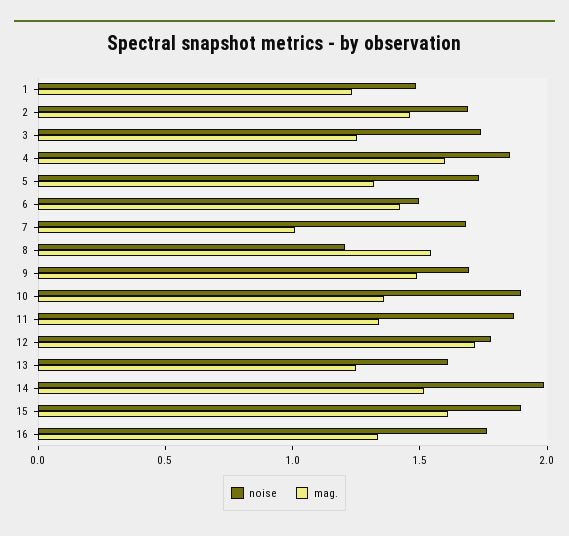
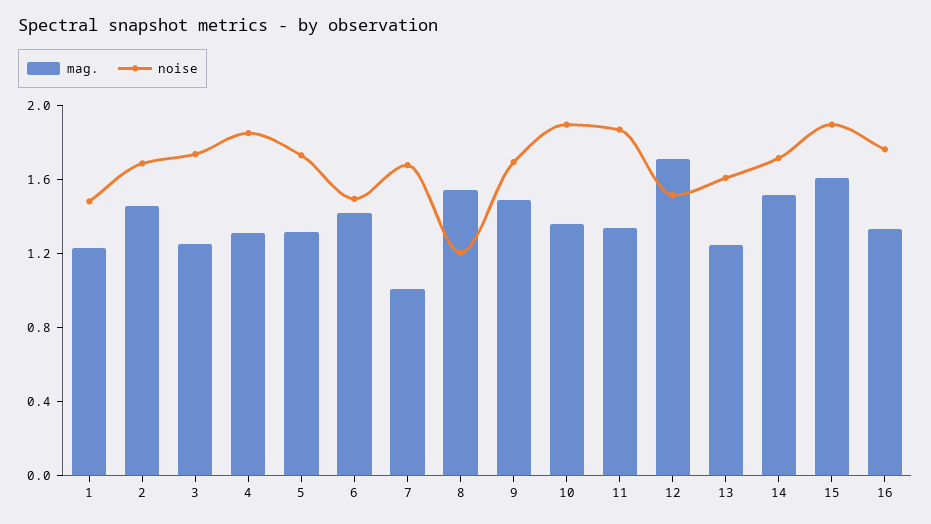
  {
    "noise": {
      "1": 1.5,
      "2": 1.7,
      "3": 1.7,
      "4": 1.9,
      "5": 1.7,
      "6": 1.5,
      "7": 1.7,
      "8": 1.2,
      "9": 1.7,
      "10": 1.9,
      "11": 1.9,
-     "12": 1.8,
+     "12": 1.5,
      "13": 1.6,
-     "14": 2,
+     "14": 1.7,
      "15": 1.9,
      "16": 1.8
    },
    "mag.": {
      "1": 1.2,
      "2": 1.5,
      "3": 1.3,
-     "4": 1.6,
+     "4": 1.3,
      "5": 1.3,
      "6": 1.4,
      "7": 1,
      "8": 1.5,
      "9": 1.5,
      "10": 1.4,
      "11": 1.3,
      "12": 1.7,
      "13": 1.2,
      "14": 1.5,
      "15": 1.6,
      "16": 1.3
    }
  }

